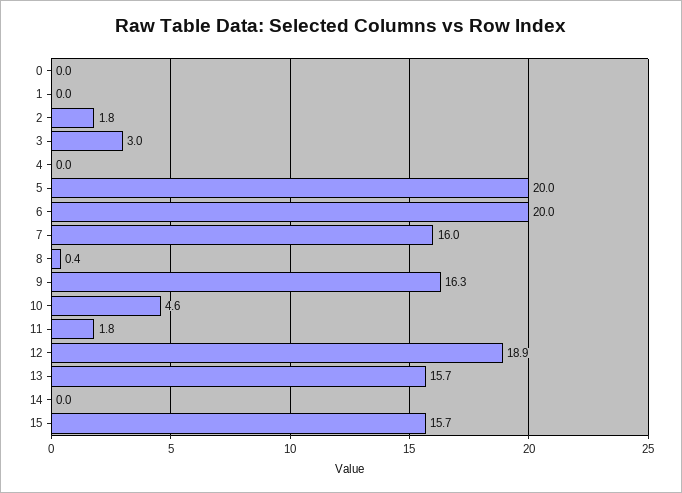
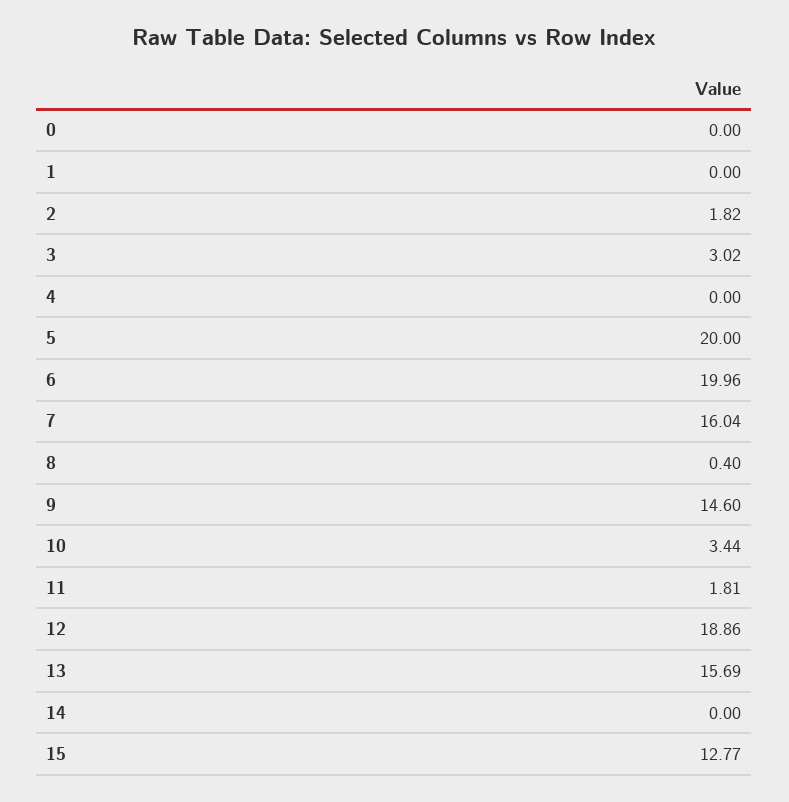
  {
    "0": 0,
    "1": 0,
    "2": 1.82,
    "3": 3.02,
    "4": 0,
    "5": 20,
    "6": 19.96,
    "7": 16.04,
    "8": 0.4,
-   "9": 16.3,
+   "9": 14.6,
-   "10": 4.6,
+   "10": 3.44,
    "11": 1.81,
    "12": 18.86,
    "13": 15.69,
    "14": 0,
-   "15": 15.7
+   "15": 12.77
  }

